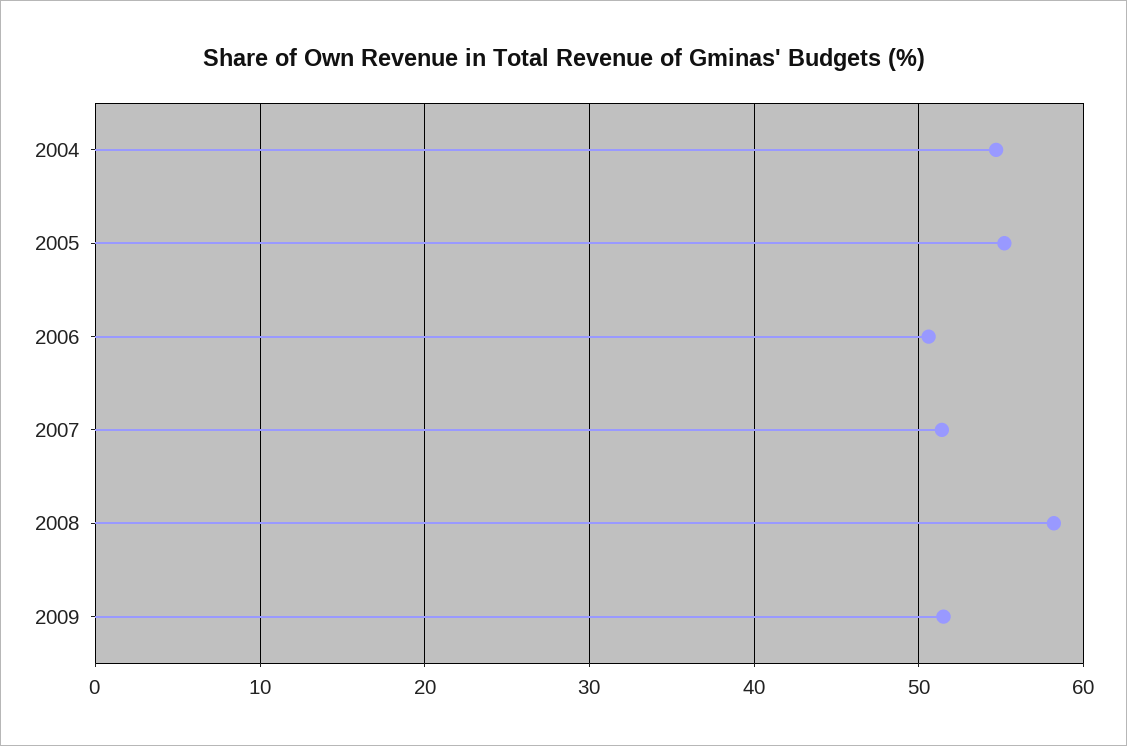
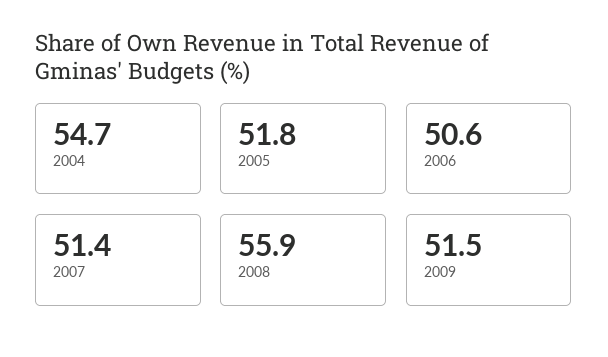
  {
    "2004": 54.7,
-   "2005": 55,
+   "2005": 51.8,
    "2006": 50.6,
    "2007": 51.4,
-   "2008": 58,
+   "2008": 55.9,
    "2009": 51.5
  }

